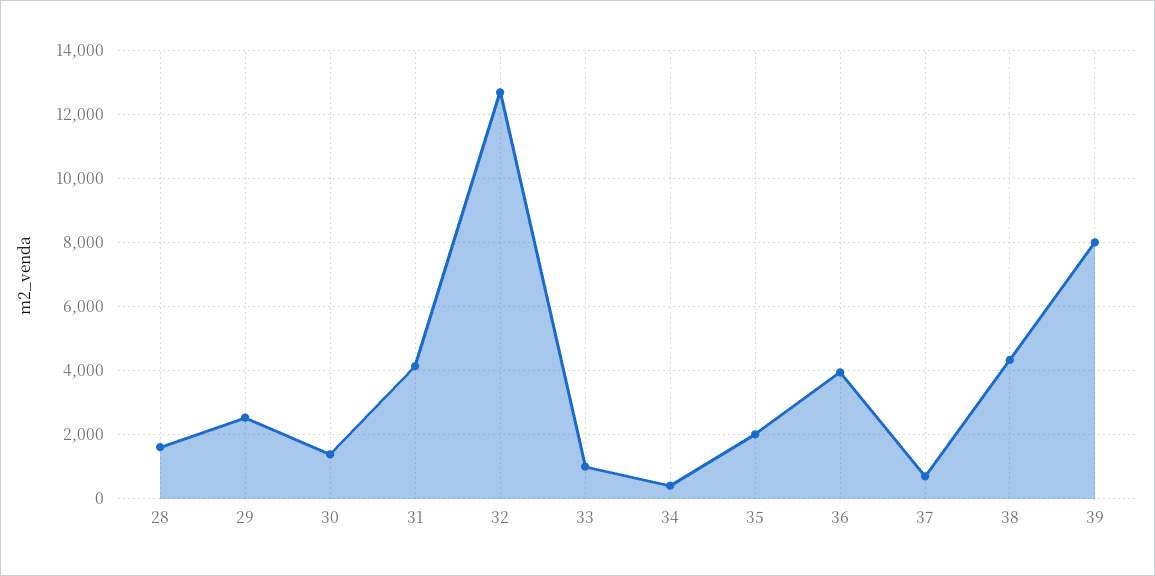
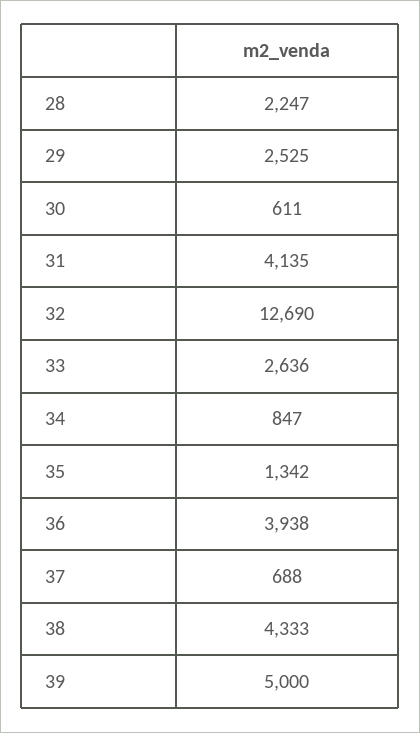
  {
-   "28": 1600,
+   "28": 2247,
    "29": 2525,
-   "30": 1400,
+   "30": 611,
    "31": 4135,
    "32": 12690,
-   "33": 1000,
+   "33": 2636,
-   "34": 400,
+   "34": 847,
-   "35": 2000,
+   "35": 1342,
    "36": 3938,
    "37": 688,
    "38": 4333,
-   "39": 8000
+   "39": 5000
  }

